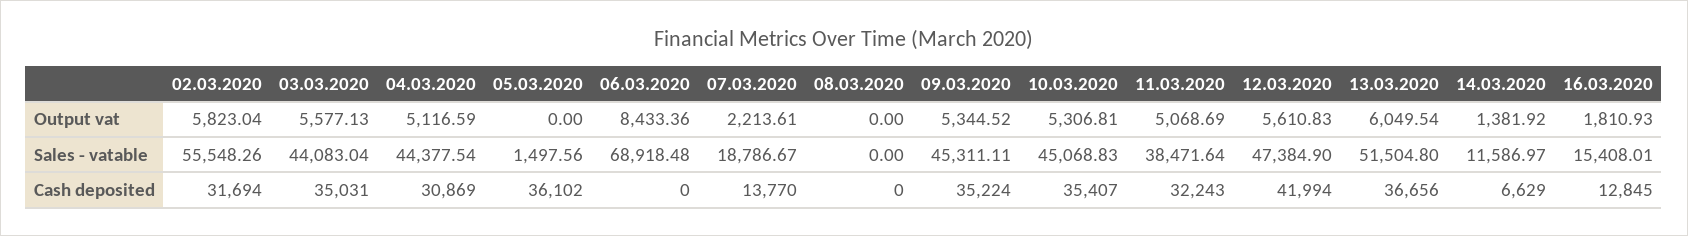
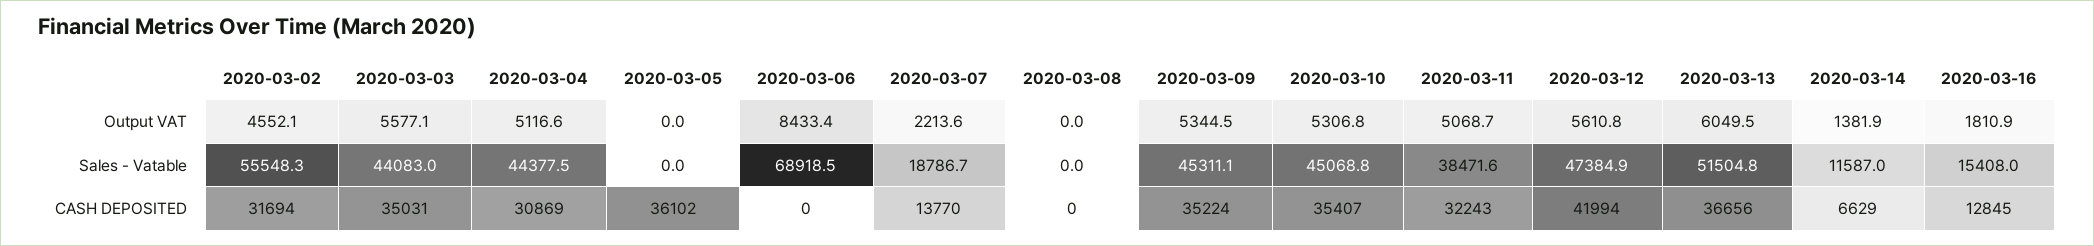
  {
    "02.03.2020": {
-     "Output vat": 5823.04,
+     "Output vat": 4552.1,
      "Sales - vatable": 55548.26,
      "Cash deposited": 31694
    },
    "03.03.2020": {
      "Output vat": 5577.13,
      "Sales - vatable": 44083.04,
      "Cash deposited": 35031
    },
    "04.03.2020": {
      "Output vat": 5116.59,
      "Sales - vatable": 44377.54,
      "Cash deposited": 30869
    },
    "05.03.2020": {
      "Output vat": 0,
-     "Sales - vatable": 1497.56,
+     "Sales - vatable": 0,
      "Cash deposited": 36102
    },
    "06.03.2020": {
      "Output vat": 8433.36,
      "Sales - vatable": 68918.48,
      "Cash deposited": 0
    },
    "07.03.2020": {
      "Output vat": 2213.61,
      "Sales - vatable": 18786.67,
      "Cash deposited": 13770
    },
    "08.03.2020": {
      "Output vat": 0,
      "Sales - vatable": 0,
      "Cash deposited": 0
    },
    "09.03.2020": {
      "Output vat": 5344.52,
      "Sales - vatable": 45311.11,
      "Cash deposited": 35224
    },
    "10.03.2020": {
      "Output vat": 5306.81,
      "Sales - vatable": 45068.83,
      "Cash deposited": 35407
    },
    "11.03.2020": {
      "Output vat": 5068.69,
      "Sales - vatable": 38471.64,
      "Cash deposited": 32243
    },
    "12.03.2020": {
      "Output vat": 5610.83,
      "Sales - vatable": 47384.9,
      "Cash deposited": 41994
    },
    "13.03.2020": {
      "Output vat": 6049.54,
      "Sales - vatable": 51504.8,
      "Cash deposited": 36656
    },
    "14.03.2020": {
      "Output vat": 1381.92,
      "Sales - vatable": 11586.97,
      "Cash deposited": 6629
    },
    "16.03.2020": {
      "Output vat": 1810.93,
      "Sales - vatable": 15408.01,
      "Cash deposited": 12845
    }
  }

